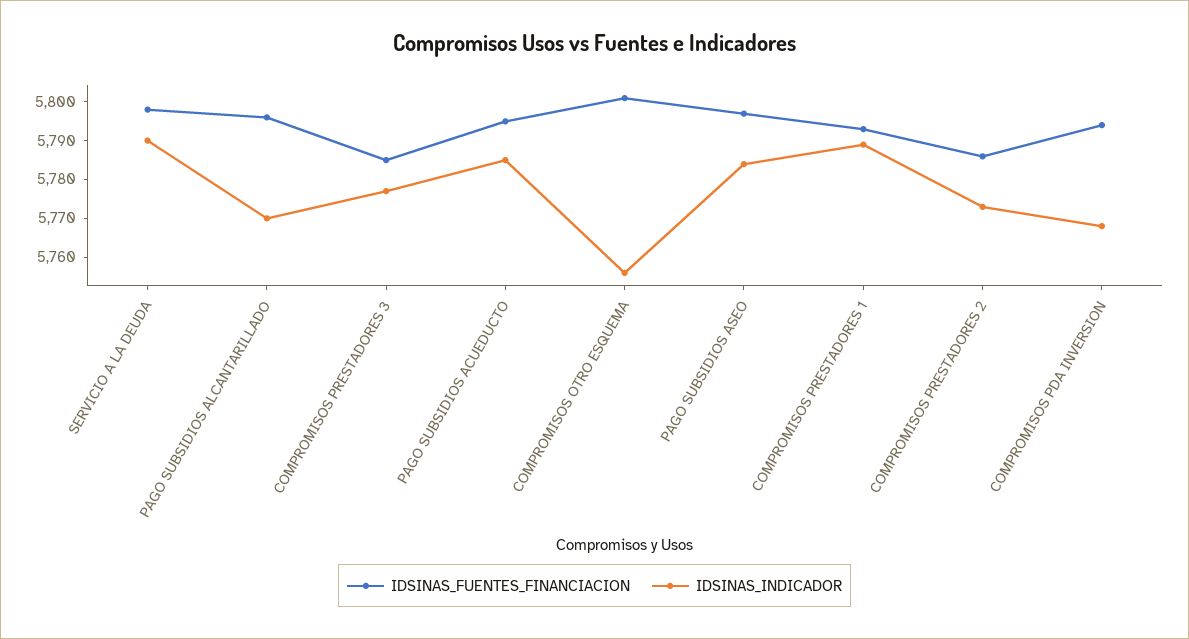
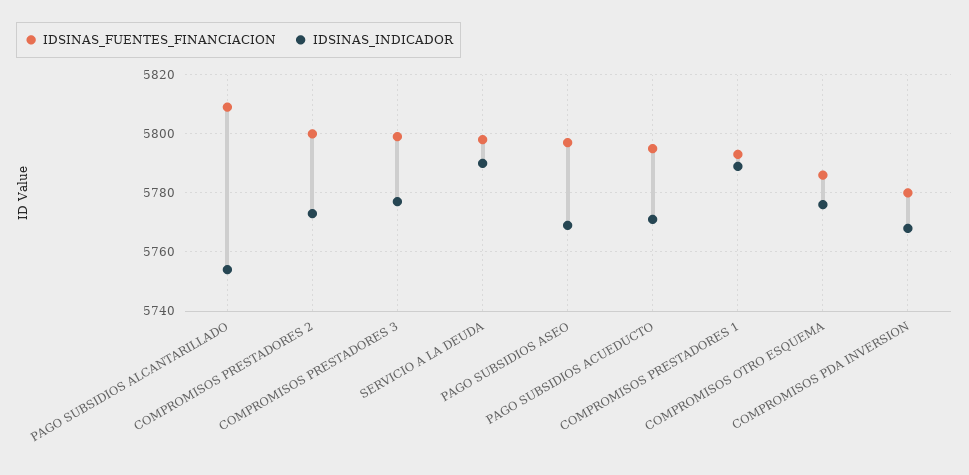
  {
    "IDSINAS_FUENTES_FINANCIACION": {
      "SERVICIO A LA DEUDA": 5800,
-     "PAGO SUBSIDIOS ALCANTARILLADO": 5795,
+     "PAGO SUBSIDIOS ALCANTARILLADO": 5810,
-     "COMPROMISOS PRESTADORES 3": 5785,
+     "COMPROMISOS PRESTADORES 3": 5800,
      "PAGO SUBSIDIOS ACUEDUCTO": 5795,
-     "COMPROMISOS OTRO ESQUEMA": 5800,
+     "COMPROMISOS OTRO ESQUEMA": 5785,
      "PAGO SUBSIDIOS ASEO": 5795,
      "COMPROMISOS PRESTADORES 1": 5795,
-     "COMPROMISOS PRESTADORES 2": 5785,
+     "COMPROMISOS PRESTADORES 2": 5800,
-     "COMPROMISOS PDA INVERSION": 5795
+     "COMPROMISOS PDA INVERSION": 5780
    },
    "IDSINAS_INDICADOR": {
      "SERVICIO A LA DEUDA": 5790,
-     "PAGO SUBSIDIOS ALCANTARILLADO": 5770,
+     "PAGO SUBSIDIOS ALCANTARILLADO": 5755,
      "COMPROMISOS PRESTADORES 3": 5775,
-     "PAGO SUBSIDIOS ACUEDUCTO": 5785,
+     "PAGO SUBSIDIOS ACUEDUCTO": 5770,
-     "COMPROMISOS OTRO ESQUEMA": 5755,
+     "COMPROMISOS OTRO ESQUEMA": 5775,
-     "PAGO SUBSIDIOS ASEO": 5785,
+     "PAGO SUBSIDIOS ASEO": 5770,
      "COMPROMISOS PRESTADORES 1": 5790,
      "COMPROMISOS PRESTADORES 2": 5775,
      "COMPROMISOS PDA INVERSION": 5770
    }
  }

